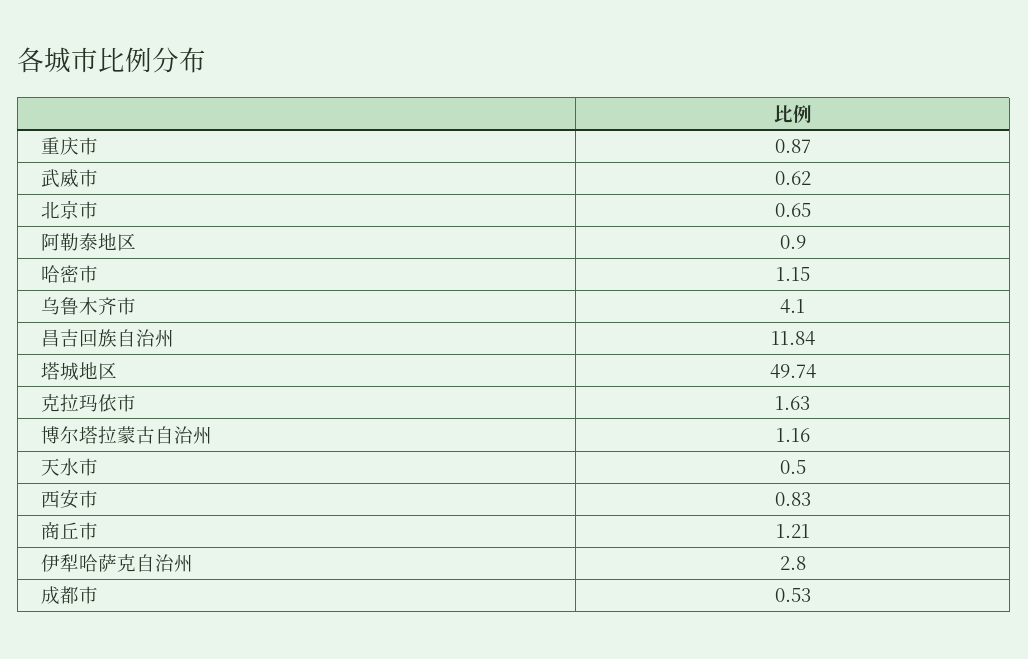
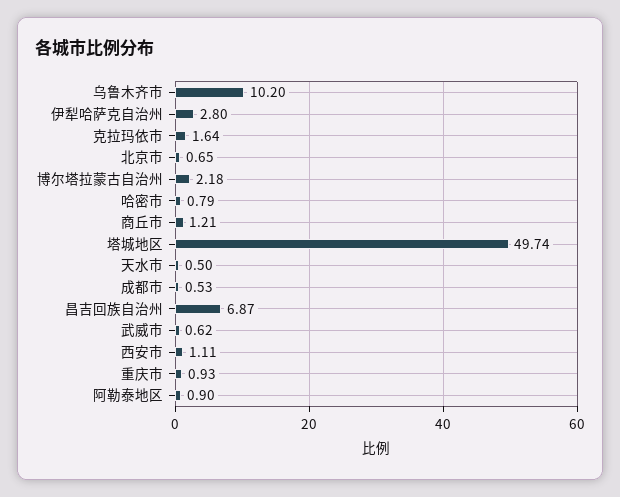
  {
-   "重庆市": 0.87,
+   "重庆市": 0.93,
    "武威市": 0.62,
    "北京市": 0.65,
    "阿勒泰地区": 0.9,
-   "哈密市": 1.15,
+   "哈密市": 0.79,
-   "乌鲁木齐市": 4.1,
+   "乌鲁木齐市": 10.2,
-   "昌吉回族自治州": 11.84,
+   "昌吉回族自治州": 6.87,
    "塔城地区": 49.74,
-   "克拉玛依市": 1.63,
+   "克拉玛依市": 1.64,
-   "博尔塔拉蒙古自治州": 1.16,
+   "博尔塔拉蒙古自治州": 2.18,
    "天水市": 0.5,
-   "西安市": 0.83,
+   "西安市": 1.11,
    "商丘市": 1.21,
    "伊犁哈萨克自治州": 2.8,
    "成都市": 0.53
  }

